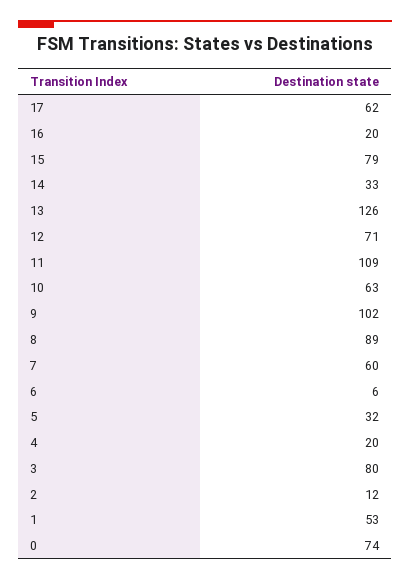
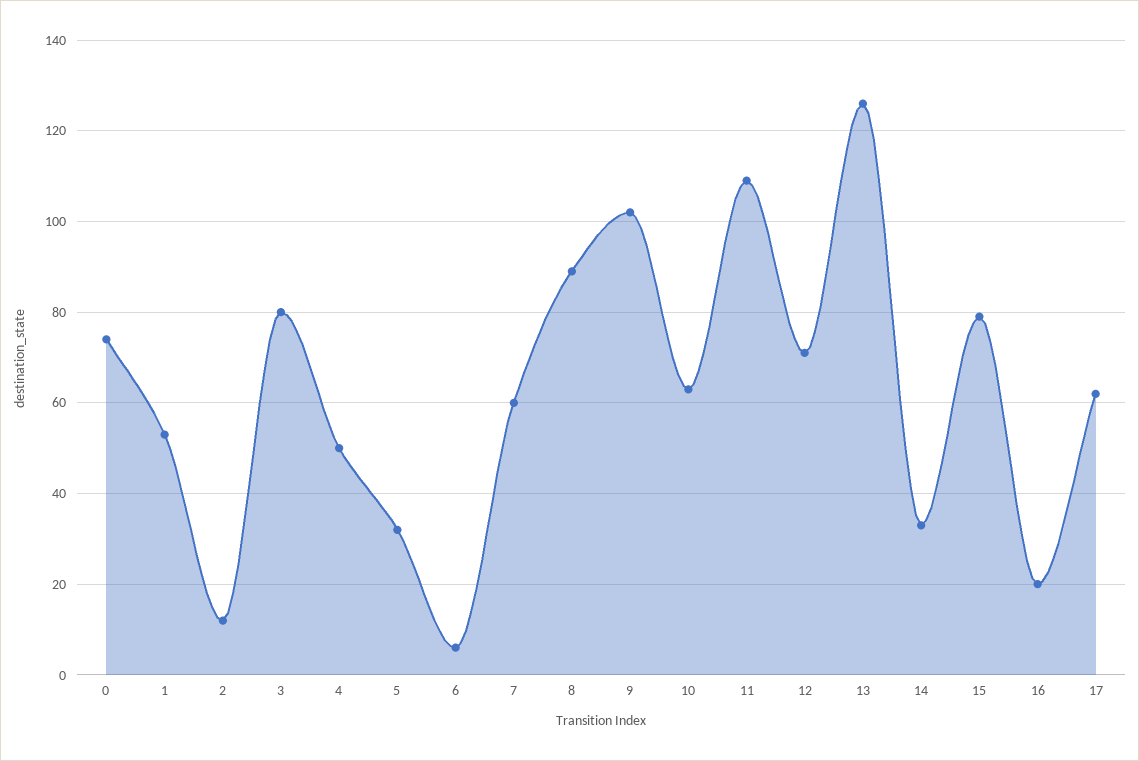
  {
    "17": 62,
    "16": 20,
    "15": 79,
    "14": 33,
    "13": 126,
    "12": 71,
    "11": 109,
    "10": 63,
    "9": 102,
    "8": 89,
    "7": 60,
    "6": 6,
    "5": 32,
-   "4": 20,
+   "4": 50,
    "3": 80,
    "2": 12,
    "1": 53,
    "0": 74
  }

